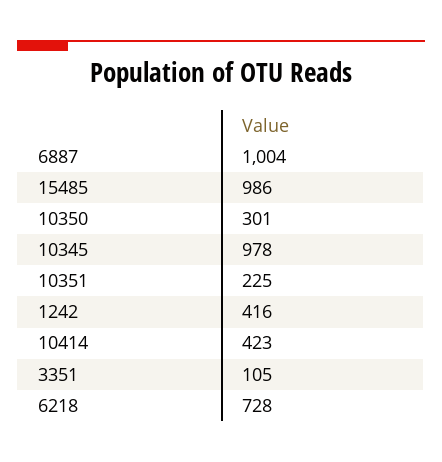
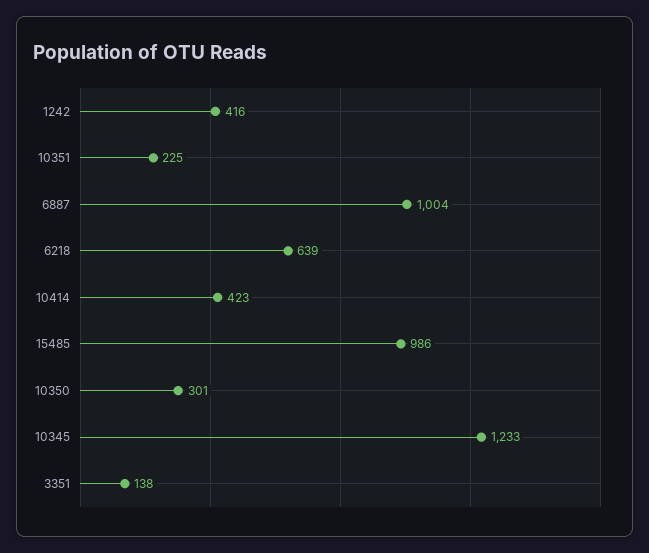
  {
    "6887": 1004,
    "15485": 986,
    "10350": 301,
-   "10345": 978,
+   "10345": 1233,
    "10351": 225,
    "1242": 416,
    "10414": 423,
-   "3351": 105,
+   "3351": 138,
-   "6218": 728
+   "6218": 639
  }

